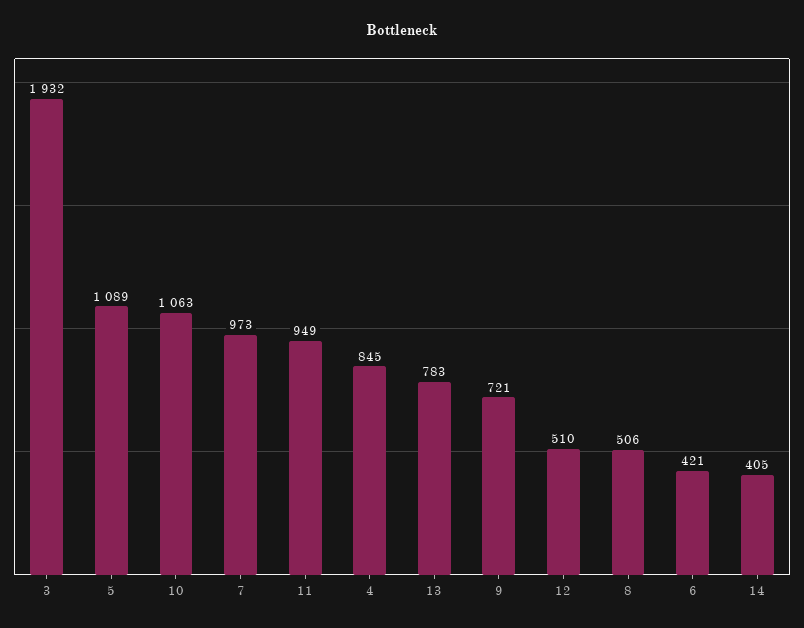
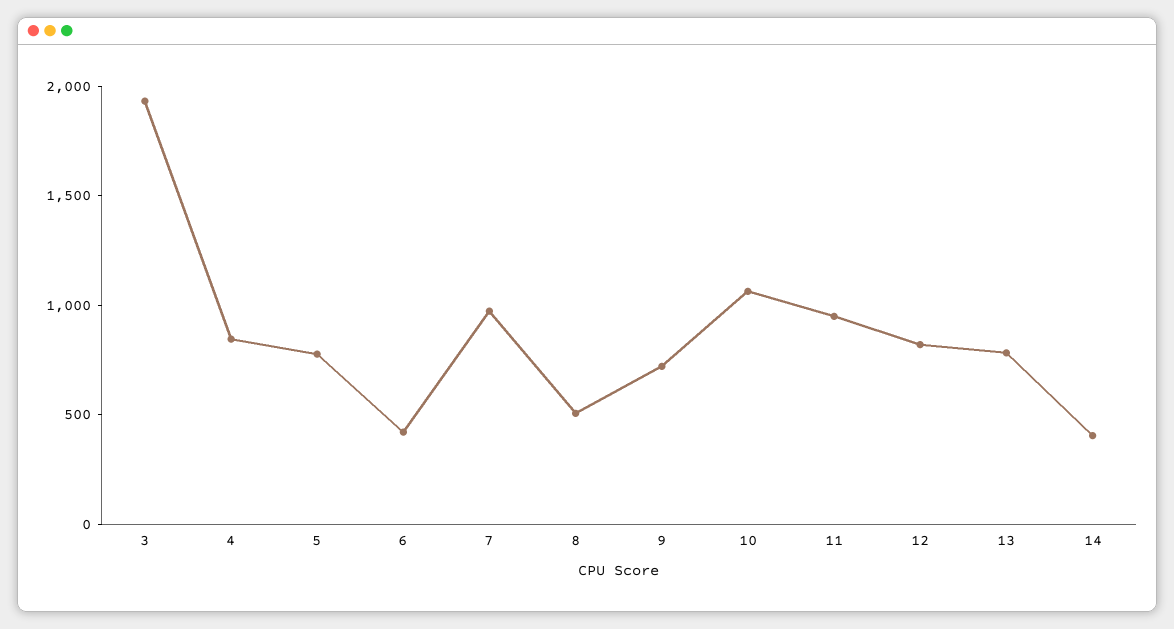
  {
    "3": 1932,
-   "5": 1089,
+   "5": 800,
    "10": 1063,
    "7": 973,
    "11": 949,
    "4": 845,
    "13": 783,
    "9": 721,
-   "12": 510,
+   "12": 800,
    "8": 506,
    "6": 421,
    "14": 405
  }

